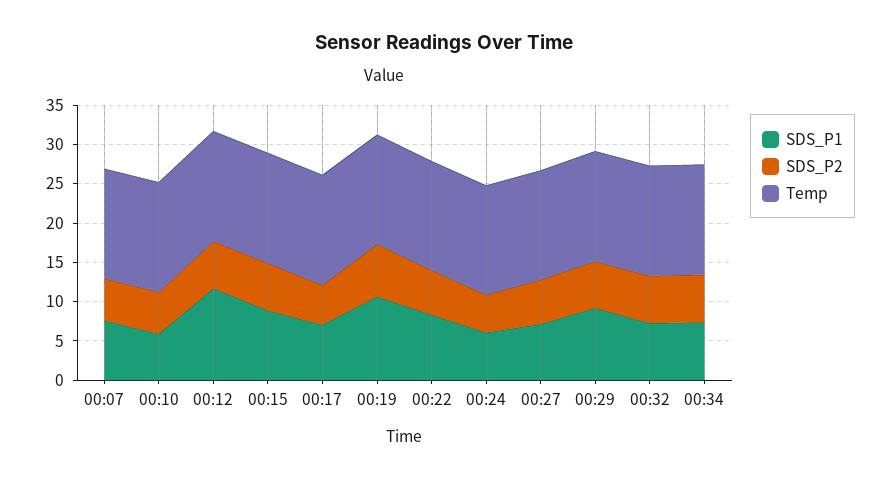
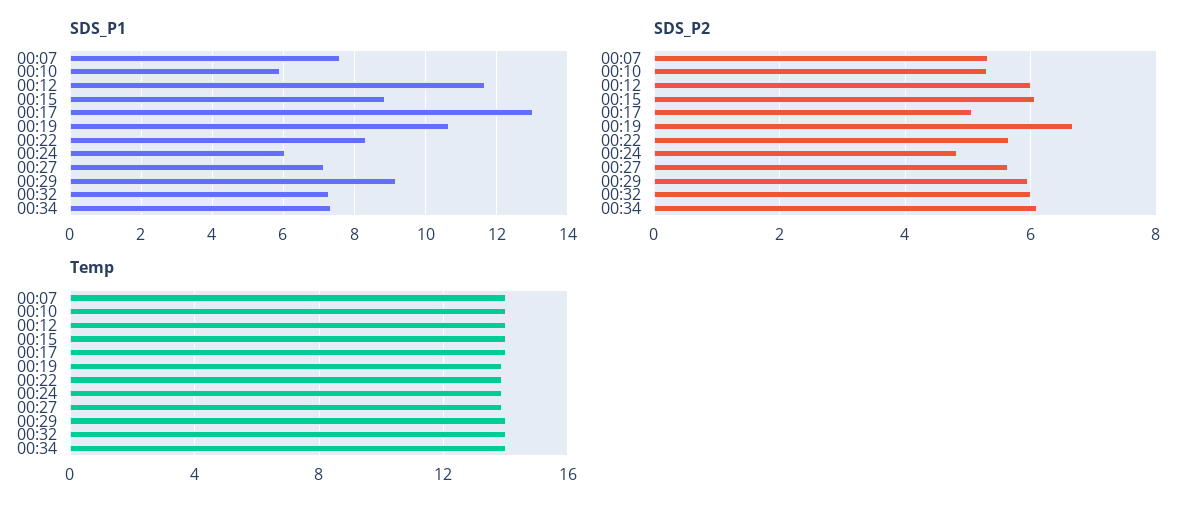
  {
    "SDS_P1": {
      "00:07": 7.6,
      "00:10": 6,
      "00:12": 11.6,
      "00:15": 8.8,
-     "00:17": 7.5,
+     "00:17": 13,
      "00:19": 10.6,
      "00:22": 8.4,
      "00:24": 6,
      "00:27": 7.2,
      "00:29": 9.2,
      "00:32": 7.2,
      "00:34": 7.4
    },
    "SDS_P2": {
      "00:07": 5.4,
      "00:10": 5.4,
      "00:12": 6,
      "00:15": 6,
      "00:17": 5,
      "00:19": 6.6,
      "00:22": 5.6,
      "00:24": 4.8,
      "00:27": 5.6,
      "00:29": 6,
      "00:32": 6,
      "00:34": 6.2
    },
    "Temp": {
      "00:07": 14,
      "00:10": 14,
      "00:12": 14,
      "00:15": 14,
      "00:17": 14,
      "00:19": 14,
      "00:22": 14,
      "00:24": 14,
      "00:27": 14,
      "00:29": 14,
      "00:32": 14,
      "00:34": 14
    }
  }

